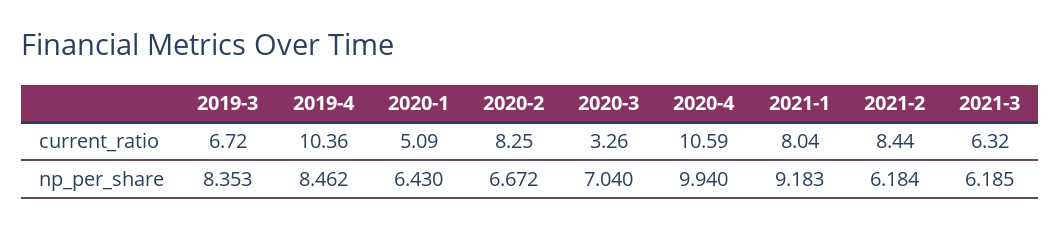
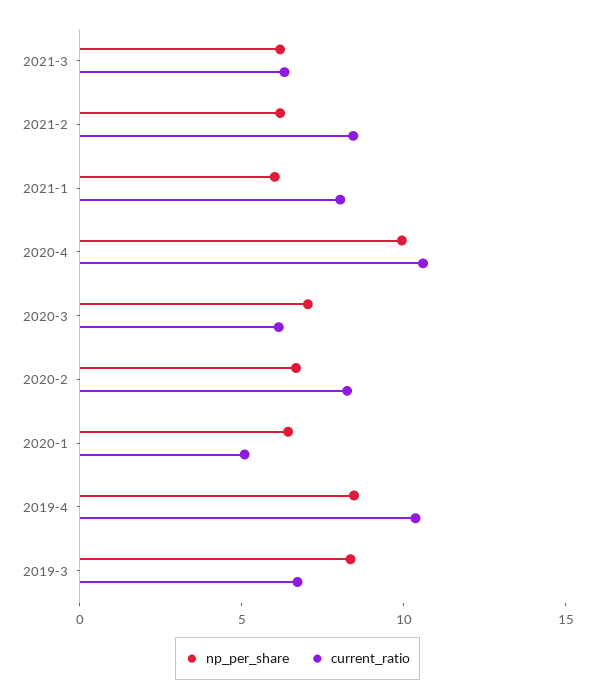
  {
    "current_ratio": {
      "2019-3": 6.72,
      "2019-4": 10.36,
      "2020-1": 5.09,
      "2020-2": 8.25,
-     "2020-3": 3.26,
+     "2020-3": 6,
      "2020-4": 10.59,
      "2021-1": 8.04,
      "2021-2": 8.44,
      "2021-3": 6.32
    },
    "np_per_share": {
      "2019-3": 8.353,
      "2019-4": 8.462,
      "2020-1": 6.43,
      "2020-2": 6.672,
      "2020-3": 7.04,
      "2020-4": 9.94,
-     "2021-1": 9.183,
+     "2021-1": 6,
      "2021-2": 6.184,
      "2021-3": 6.185
    }
  }

